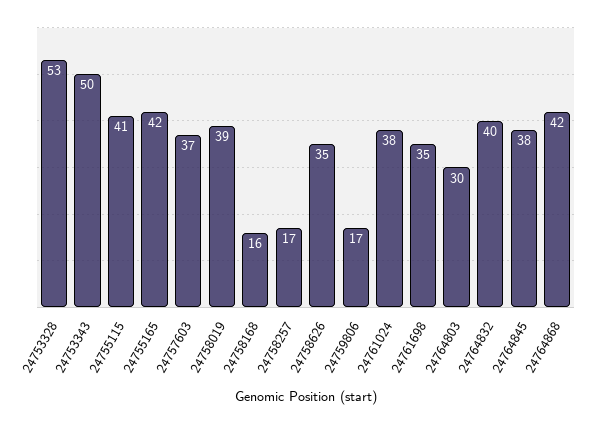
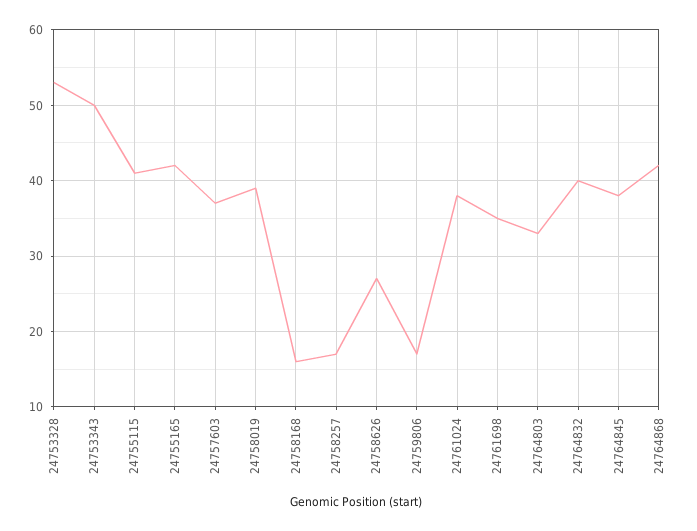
  {
    "24753328": 53,
    "24753343": 50,
    "24755115": 41,
    "24755165": 42,
    "24757603": 37,
    "24758019": 39,
    "24758168": 16,
    "24758257": 17,
-   "24758626": 35,
+   "24758626": 27,
    "24759806": 17,
    "24761024": 38,
    "24761698": 35,
-   "24764803": 30,
+   "24764803": 33,
    "24764832": 40,
    "24764845": 38,
    "24764868": 42
  }

